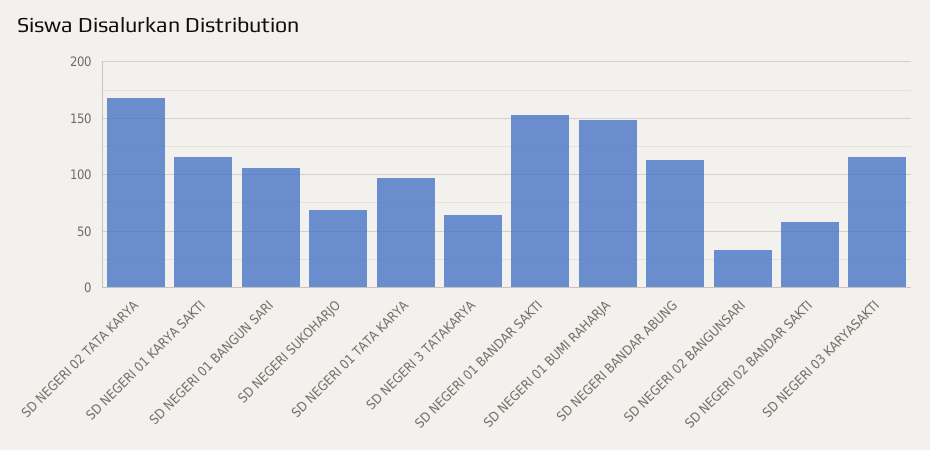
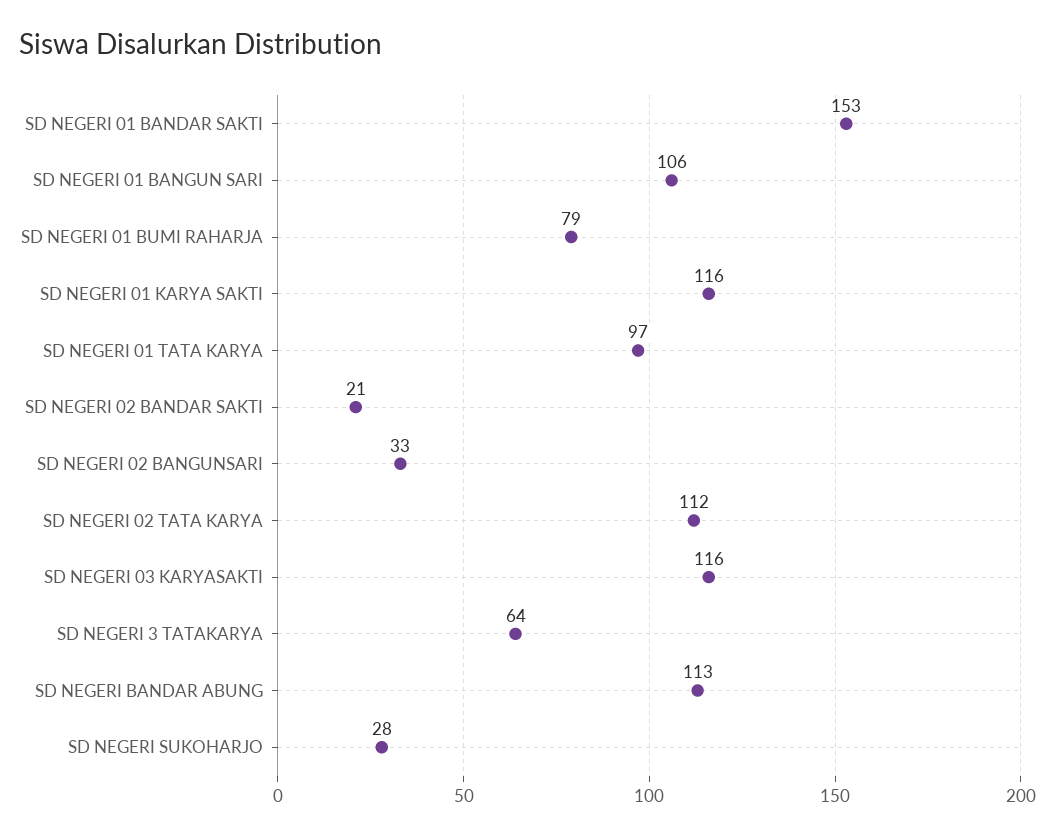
  {
-   "SD NEGERI 02 TATA KARYA": 170,
+   "SD NEGERI 02 TATA KARYA": 112,
    "SD NEGERI 01 KARYA SAKTI": 116,
    "SD NEGERI 01 BANGUN SARI": 106,
-   "SD NEGERI SUKOHARJO": 70,
+   "SD NEGERI SUKOHARJO": 28,
    "SD NEGERI 01 TATA KARYA": 97,
    "SD NEGERI 3 TATAKARYA": 64,
    "SD NEGERI 01 BANDAR SAKTI": 153,
-   "SD NEGERI 01 BUMI RAHARJA": 150,
+   "SD NEGERI 01 BUMI RAHARJA": 79,
    "SD NEGERI BANDAR ABUNG": 113,
    "SD NEGERI 02 BANGUNSARI": 33,
-   "SD NEGERI 02 BANDAR SAKTI": 60,
+   "SD NEGERI 02 BANDAR SAKTI": 21,
    "SD NEGERI 03 KARYASAKTI": 116
  }

